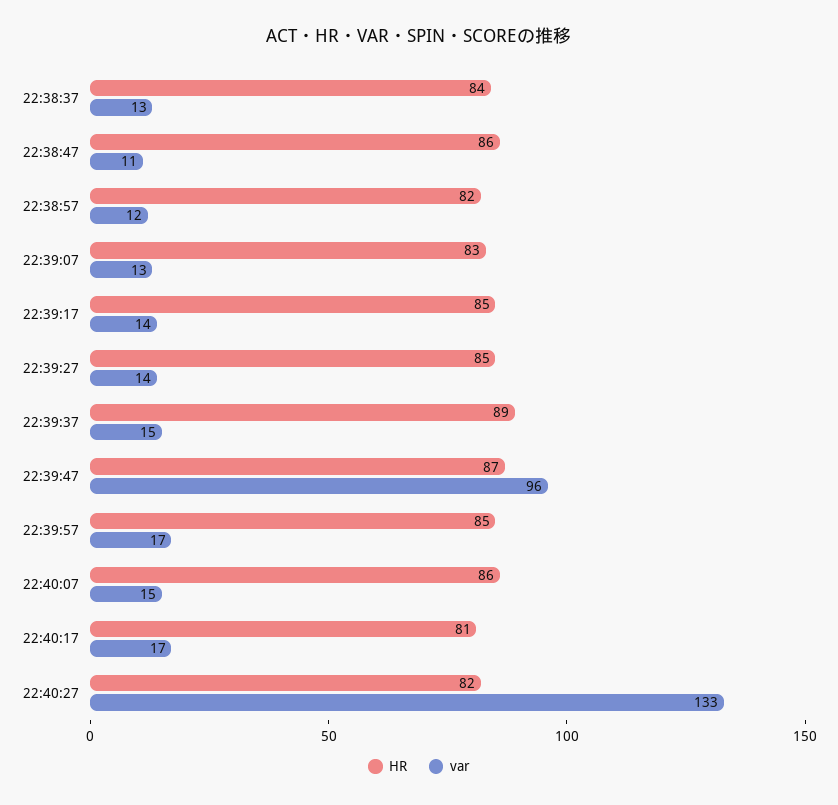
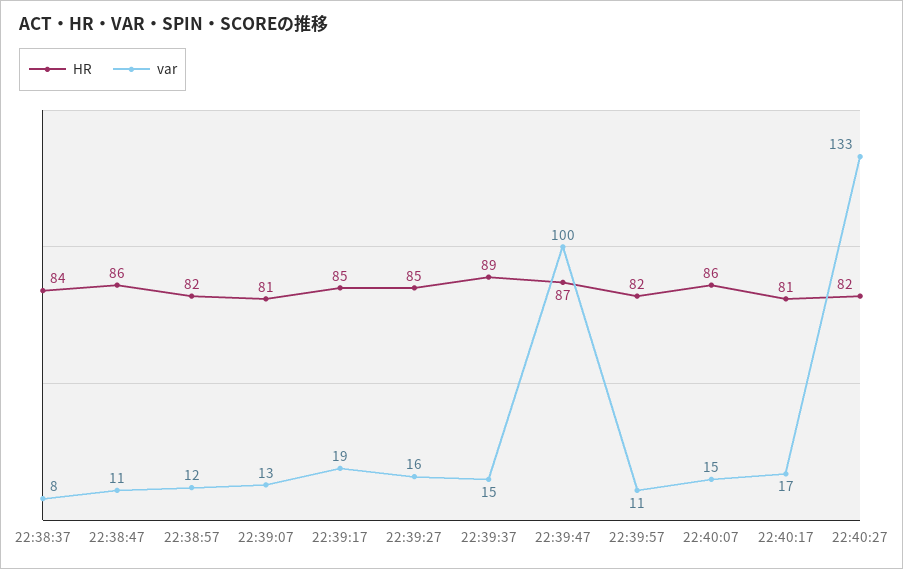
  {
    "HR": {
      "22:38:37": 84,
      "22:38:47": 86,
      "22:38:57": 82,
-     "22:39:07": 83,
+     "22:39:07": 81,
      "22:39:17": 85,
      "22:39:27": 85,
      "22:39:37": 89,
      "22:39:47": 87,
-     "22:39:57": 85,
+     "22:39:57": 82,
      "22:40:07": 86,
      "22:40:17": 81,
      "22:40:27": 82
    },
    "var": {
-     "22:38:37": 13,
+     "22:38:37": 8,
      "22:38:47": 11,
      "22:38:57": 12,
      "22:39:07": 13,
-     "22:39:17": 14,
+     "22:39:17": 19,
-     "22:39:27": 14,
+     "22:39:27": 16,
      "22:39:37": 15,
-     "22:39:47": 96,
+     "22:39:47": 100,
-     "22:39:57": 17,
+     "22:39:57": 11,
      "22:40:07": 15,
      "22:40:17": 17,
      "22:40:27": 133
    }
  }

